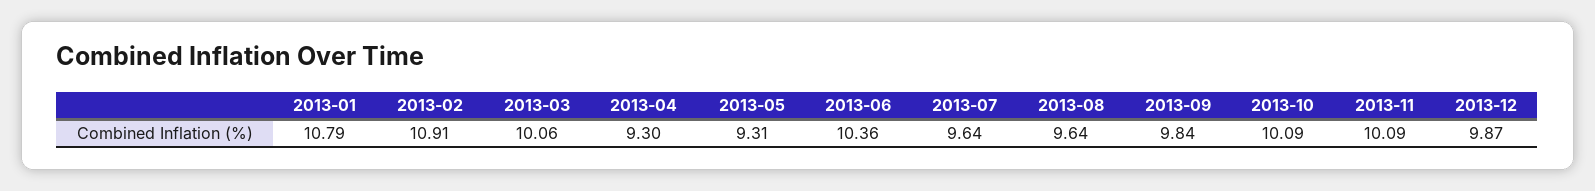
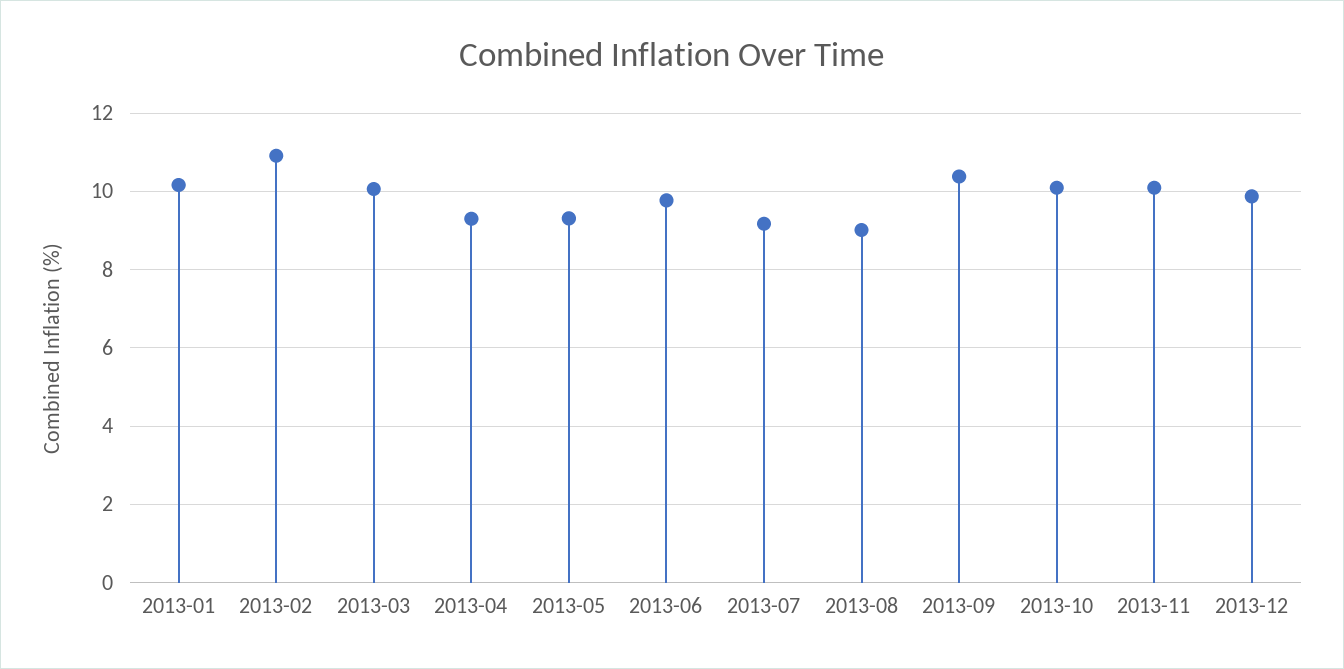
  {
-   "2013-01": 10.79,
+   "2013-01": 10.2,
    "2013-02": 10.91,
    "2013-03": 10.06,
    "2013-04": 9.3,
    "2013-05": 9.31,
-   "2013-06": 10.36,
+   "2013-06": 9.8,
-   "2013-07": 9.64,
+   "2013-07": 9.2,
-   "2013-08": 9.64,
+   "2013-08": 9,
-   "2013-09": 9.84,
+   "2013-09": 10.4,
    "2013-10": 10.09,
    "2013-11": 10.09,
    "2013-12": 9.87
  }

